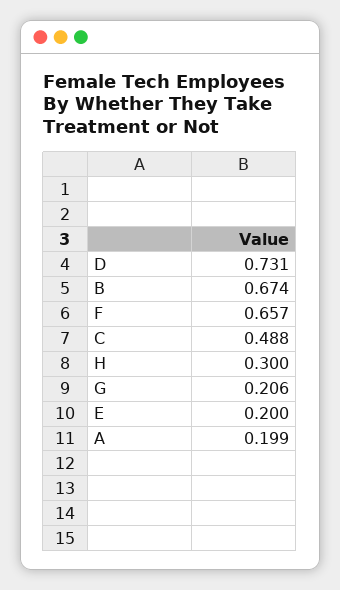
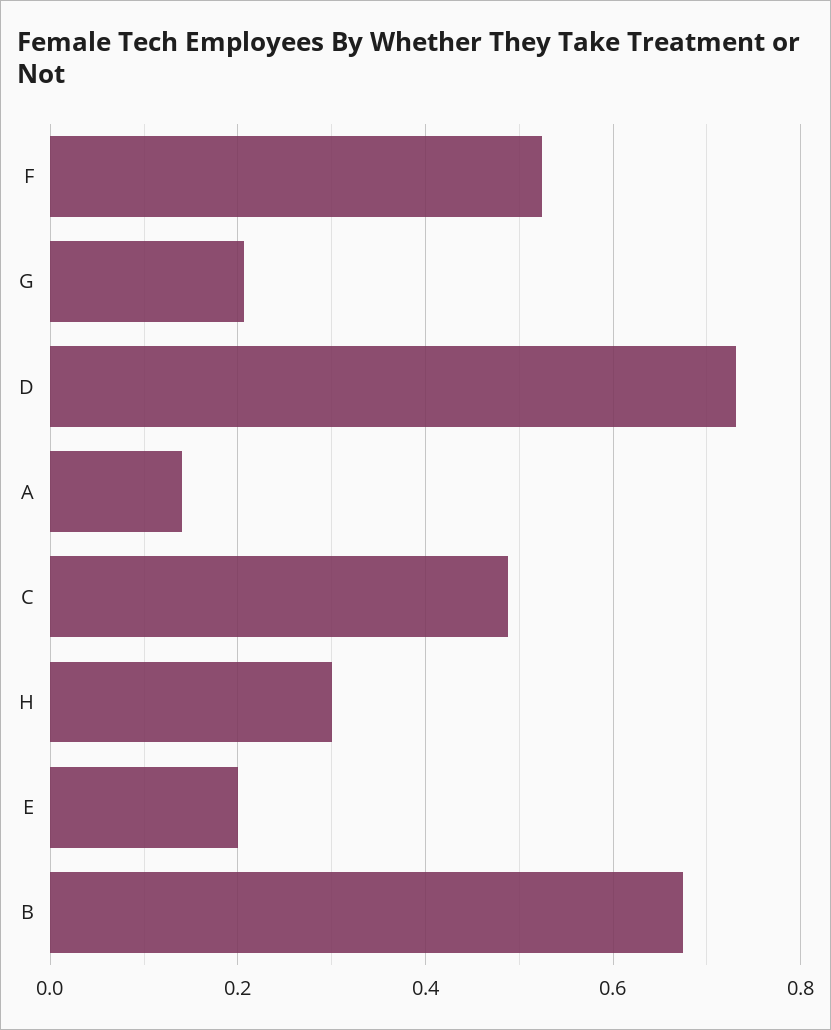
  {
    "D": 0.731,
    "B": 0.674,
-   "F": 0.657,
+   "F": 0.52,
    "C": 0.488,
    "H": 0.3,
    "G": 0.206,
    "E": 0.2,
-   "A": 0.199
+   "A": 0.14
  }

